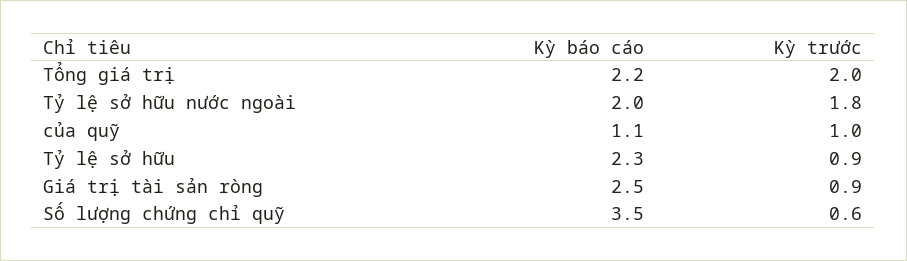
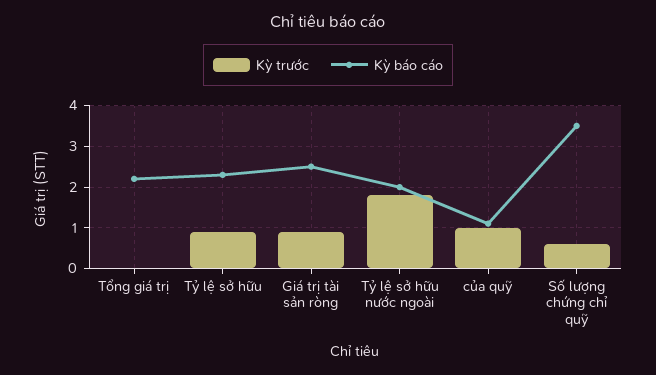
  {
    "Kỳ báo cáo": {
      "Tổng giá trị": 2.2,
      "Tỷ lệ sở hữu nước ngoài": 2,
      "của quỹ": 1.1,
      "Tỷ lệ sở hữu": 2.3,
      "Giá trị tài sản ròng": 2.5,
      "Số lượng chứng chỉ quỹ": 3.5
    },
    "Kỳ trước": {
-     "Tổng giá trị": 2,
+     "Tổng giá trị": 0,
      "Tỷ lệ sở hữu nước ngoài": 1.8,
      "của quỹ": 1,
      "Tỷ lệ sở hữu": 0.9,
      "Giá trị tài sản ròng": 0.9,
      "Số lượng chứng chỉ quỹ": 0.6
    }
  }

